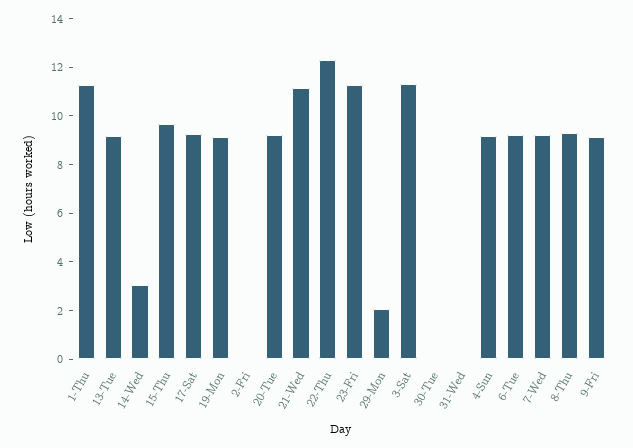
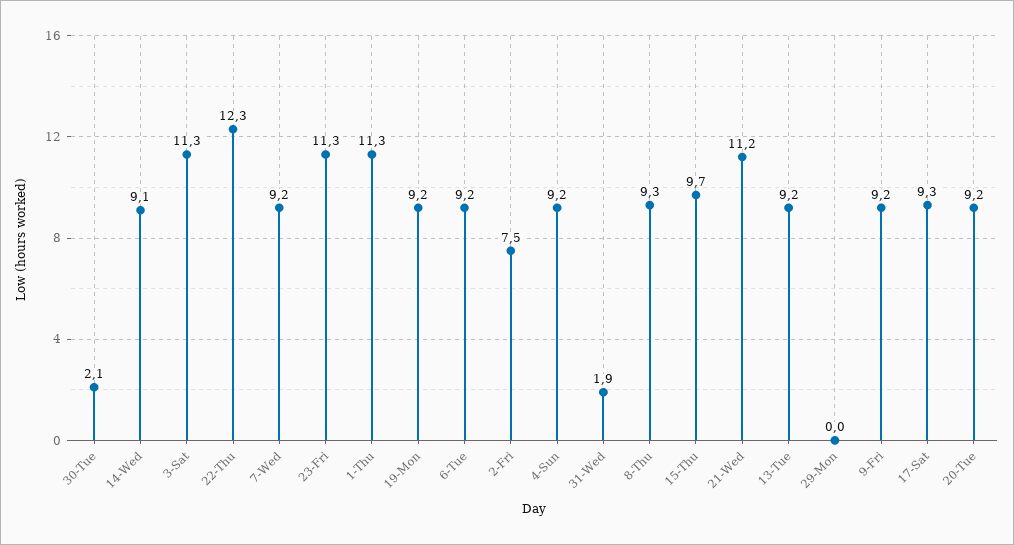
  {
    "1-Thu": 11.3,
    "13-Tue": 9.2,
-   "14-Wed": 3,
+   "14-Wed": 9.1,
    "15-Thu": 9.7,
    "17-Sat": 9.3,
    "19-Mon": 9.2,
-   "2-Fri": 0,
+   "2-Fri": 7.5,
    "20-Tue": 9.2,
    "21-Wed": 11.2,
    "22-Thu": 12.3,
    "23-Fri": 11.3,
-   "29-Mon": 2,
+   "29-Mon": 0,
    "3-Sat": 11.3,
-   "30-Tue": 0,
+   "30-Tue": 2.1,
-   "31-Wed": 0,
+   "31-Wed": 1.9,
    "4-Sun": 9.2,
    "6-Tue": 9.2,
    "7-Wed": 9.2,
    "8-Thu": 9.3,
    "9-Fri": 9.2
  }

